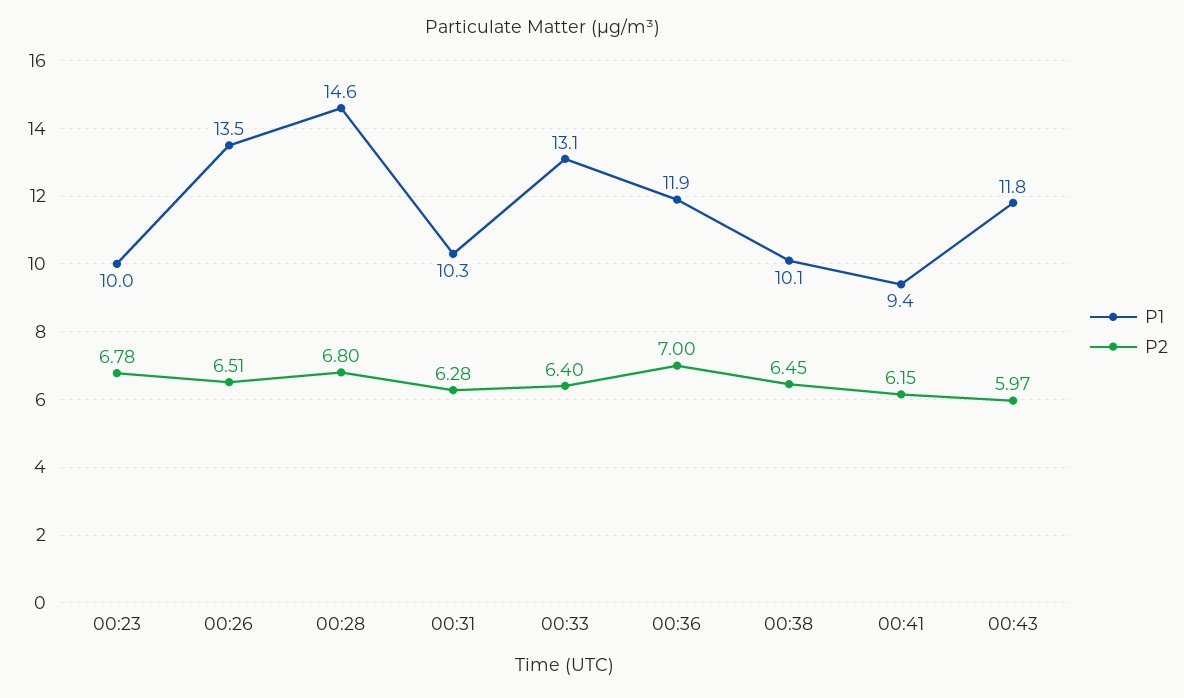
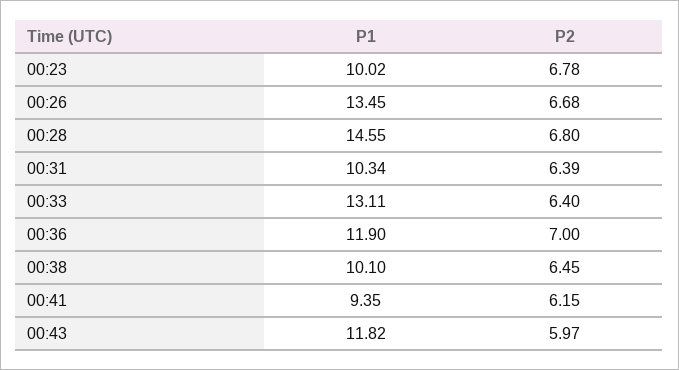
  {
    "P1": {
      "00:23": 10.02,
      "00:26": 13.45,
      "00:28": 14.55,
      "00:31": 10.34,
      "00:33": 13.11,
      "00:36": 11.9,
      "00:38": 10.1,
      "00:41": 9.35,
      "00:43": 11.82
    },
    "P2": {
      "00:23": 6.78,
-     "00:26": 6.51,
+     "00:26": 6.68,
      "00:28": 6.8,
-     "00:31": 6.28,
+     "00:31": 6.39,
      "00:33": 6.4,
      "00:36": 7,
      "00:38": 6.45,
      "00:41": 6.15,
      "00:43": 5.97
    }
  }

